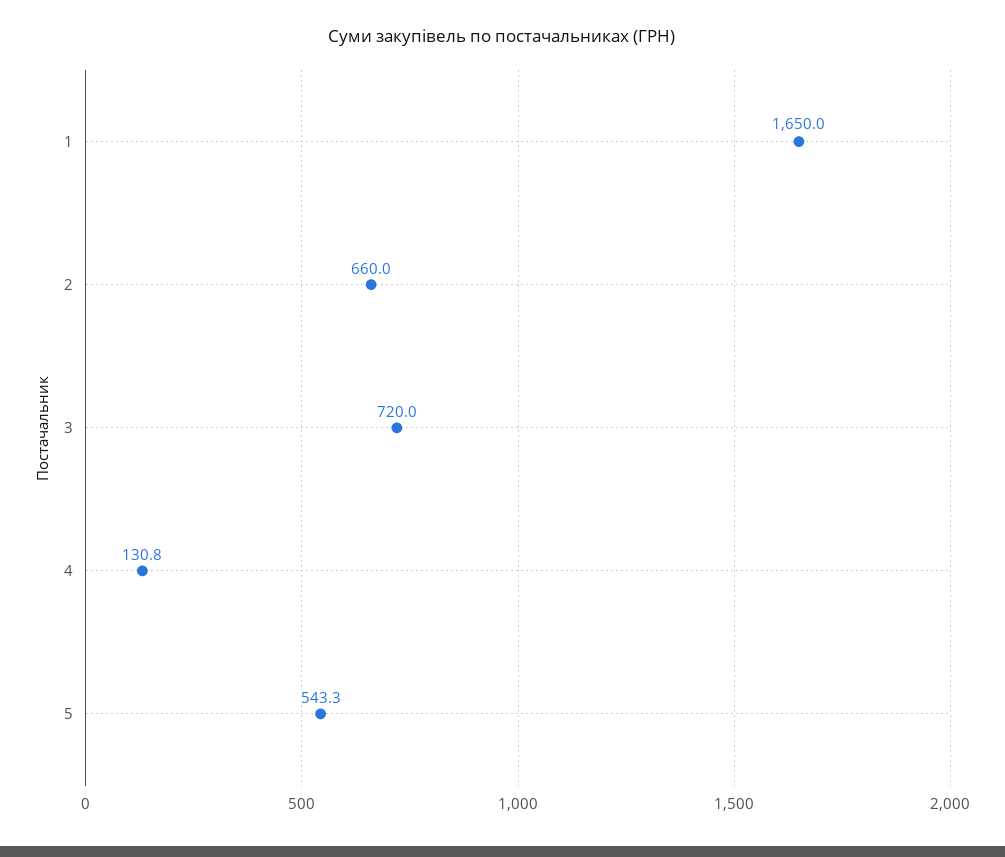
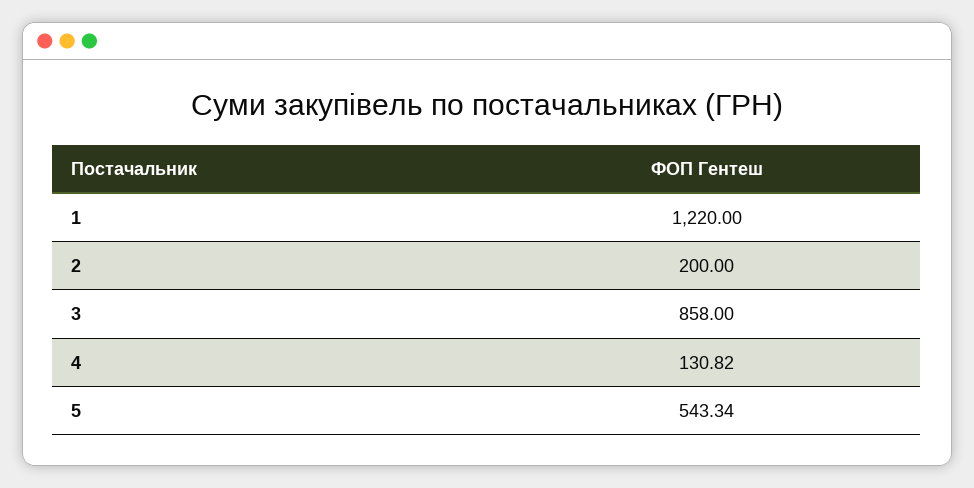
  {
-   "1": 1650,
+   "1": 1220,
-   "2": 660,
+   "2": 200,
-   "3": 720,
+   "3": 858,
    "4": 130.82,
    "5": 543.34
  }

